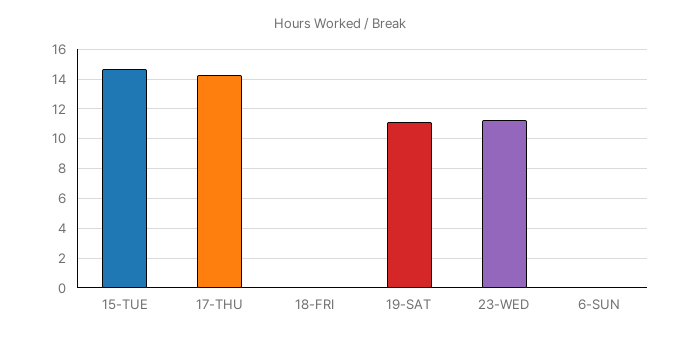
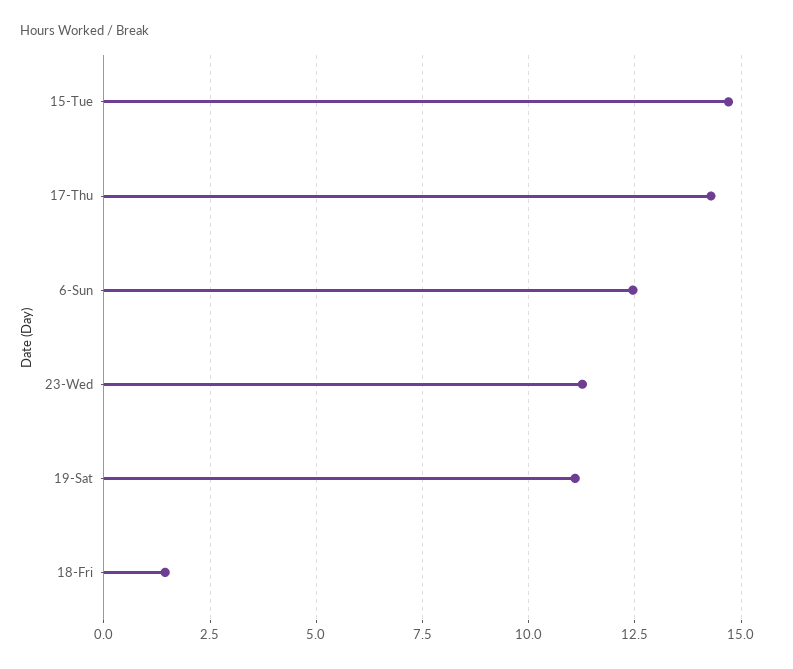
  {
    "15-TUE": 14.75,
    "17-THU": 14.25,
-   "18-FRI": 0,
+   "18-FRI": 1.5,
    "19-SAT": 11,
    "23-WED": 11.25,
-   "6-SUN": 0
+   "6-SUN": 12.5
  }

